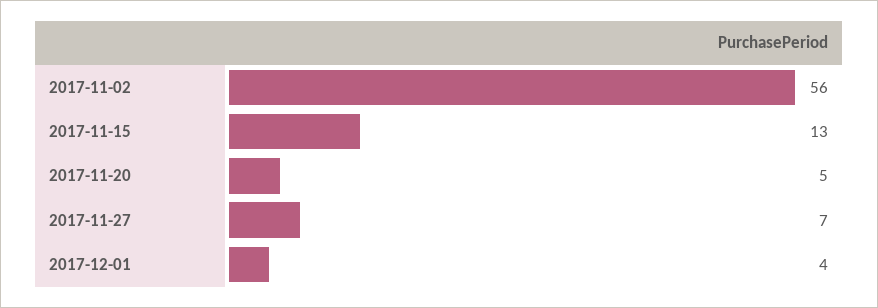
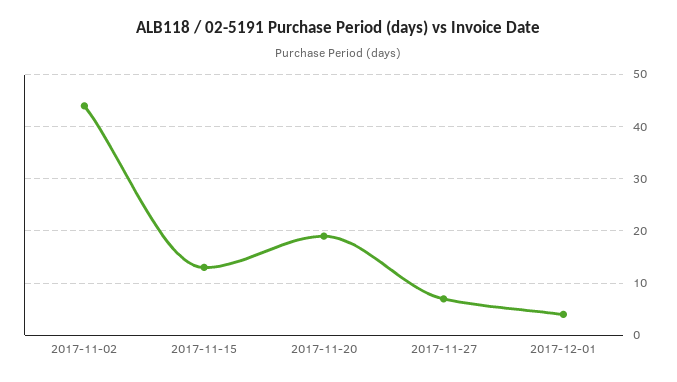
  {
-   "2017-11-02": 56,
+   "2017-11-02": 45,
    "2017-11-15": 13,
-   "2017-11-20": 5,
+   "2017-11-20": 20,
    "2017-11-27": 7,
    "2017-12-01": 4
  }

